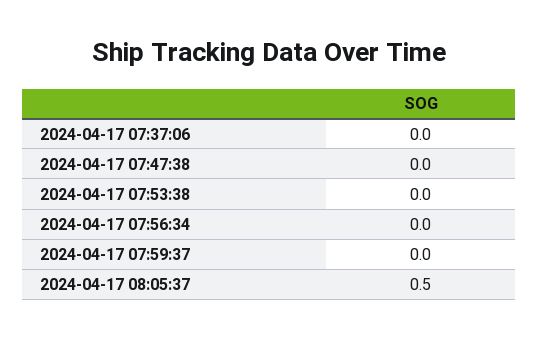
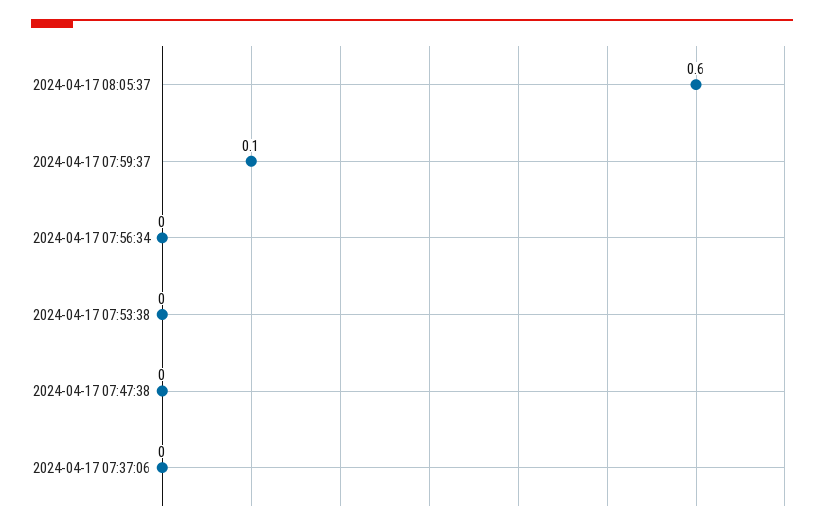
  {
    "2024-04-17 07:37:06": 0,
    "2024-04-17 07:47:38": 0,
    "2024-04-17 07:53:38": 0,
    "2024-04-17 07:56:34": 0,
-   "2024-04-17 07:59:37": 0,
+   "2024-04-17 07:59:37": 0.1,
-   "2024-04-17 08:05:37": 0.5
+   "2024-04-17 08:05:37": 0.6
  }

